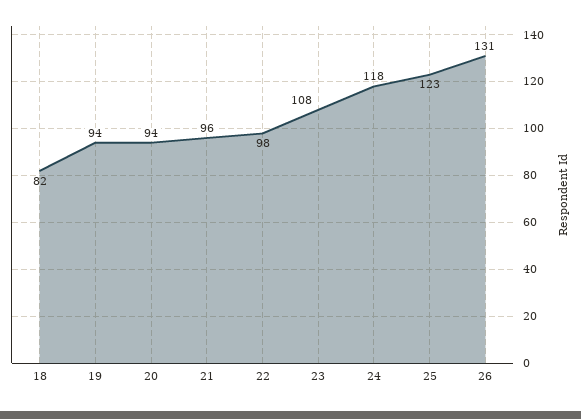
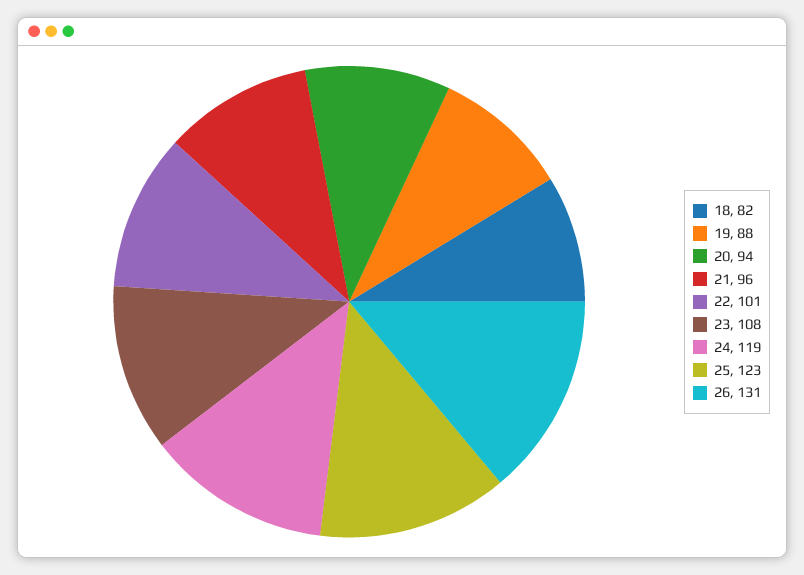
  {
    "18": 82,
-   "19": 94,
+   "19": 88,
    "20": 94,
    "21": 96,
-   "22": 98,
+   "22": 101,
    "23": 108,
-   "24": 118,
+   "24": 119,
    "25": 123,
    "26": 131
  }

